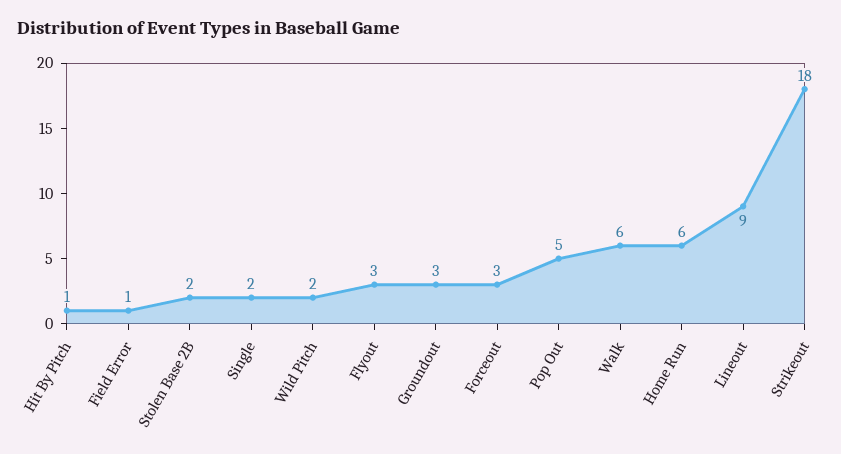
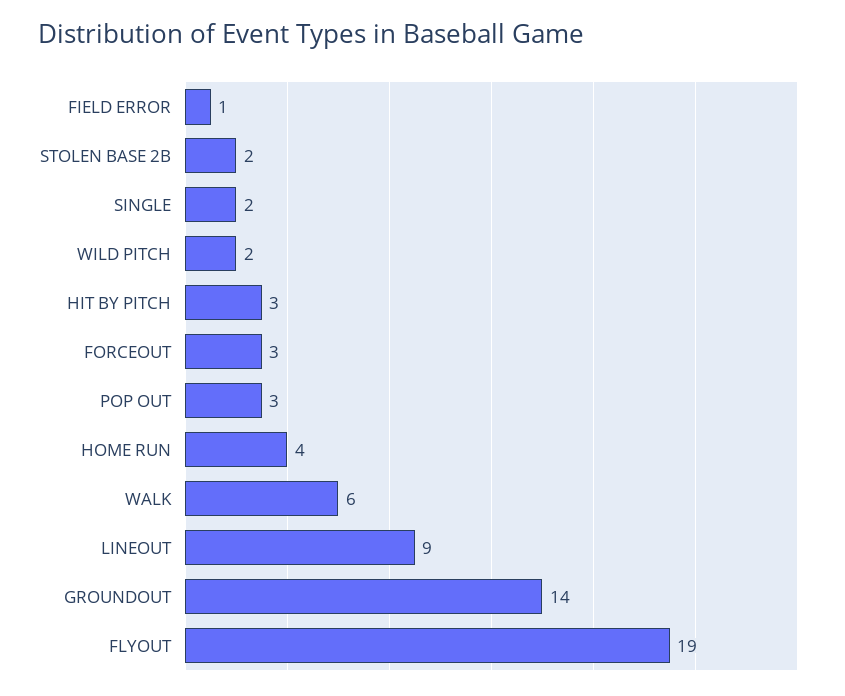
  {
-   "Hit By Pitch": 1,
+   "Hit By Pitch": 3,
    "Field Error": 1,
    "Stolen Base 2B": 2,
    "Single": 2,
    "Wild Pitch": 2,
-   "Flyout": 3,
+   "Flyout": 19,
-   "Groundout": 3,
+   "Groundout": 14,
    "Forceout": 3,
-   "Pop Out": 5,
+   "Pop Out": 3,
    "Walk": 6,
-   "Home Run": 6,
+   "Home Run": 4,
-   "Lineout": 9,
+   "Lineout": 9
-   "Strikeout": 18
  }

